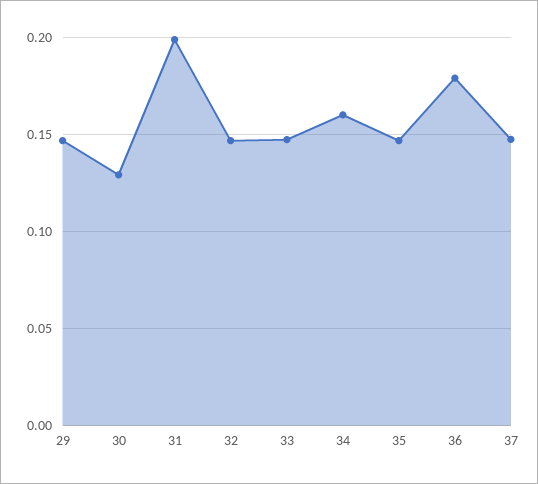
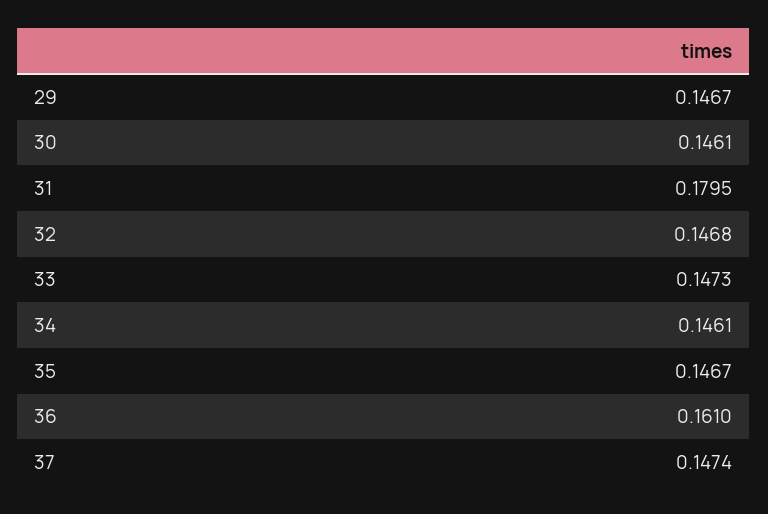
  {
    "29": 0.1467,
-   "30": 0.13,
+   "30": 0.1461,
-   "31": 0.2,
+   "31": 0.1795,
    "32": 0.1468,
    "33": 0.1473,
-   "34": 0.16,
+   "34": 0.1461,
    "35": 0.1467,
-   "36": 0.18,
+   "36": 0.161,
    "37": 0.1474
  }

